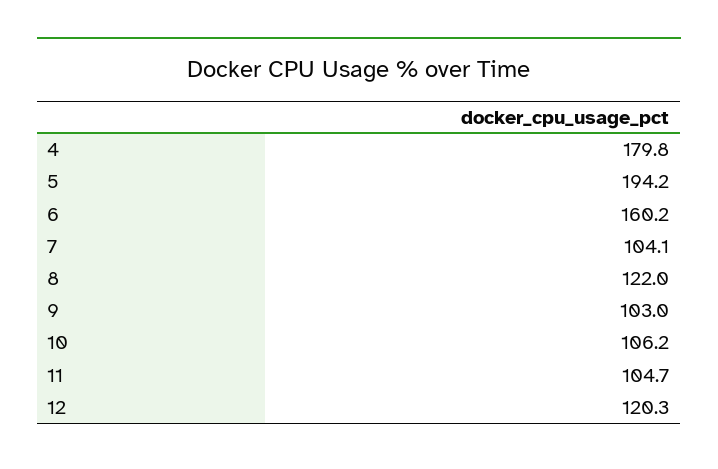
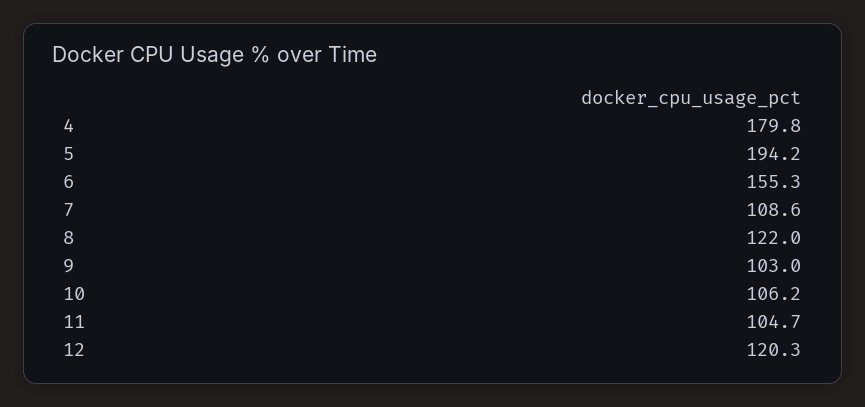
  {
    "4": 179.8,
    "5": 194.2,
-   "6": 160.2,
+   "6": 155.3,
-   "7": 104.1,
+   "7": 108.6,
    "8": 122,
    "9": 103,
    "10": 106.2,
    "11": 104.7,
    "12": 120.3
  }

